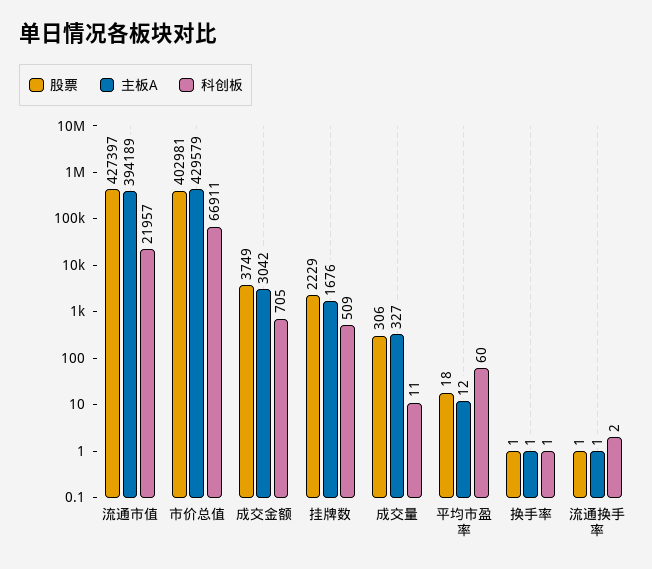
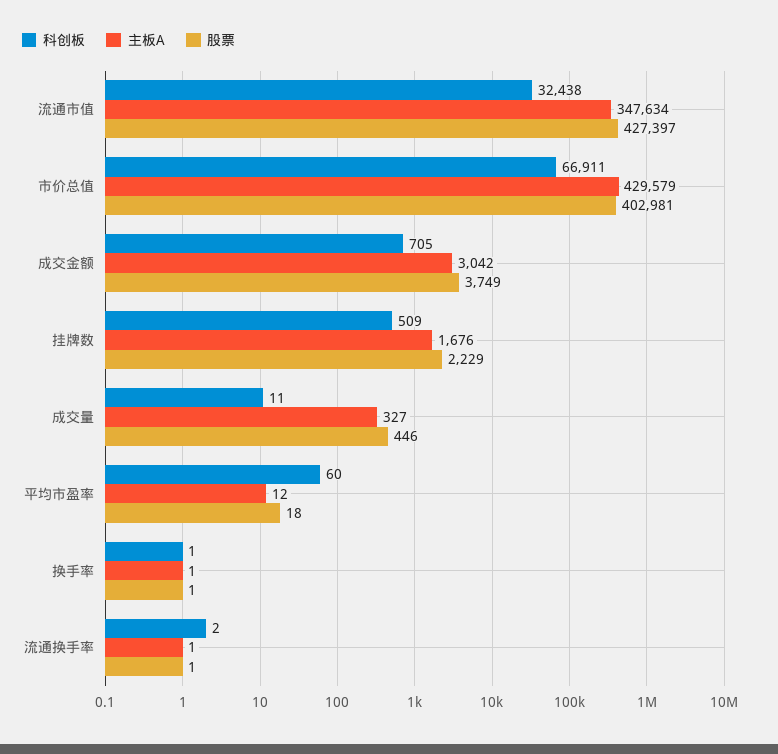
  {
    "股票": {
      "流通市值": 427397,
      "市价总值": 402981,
      "成交金额": 3749,
      "挂牌数": 2229,
-     "成交量": 306,
+     "成交量": 446,
      "平均市盈率": 18,
      "换手率": 1,
      "流通换手率": 1
    },
    "主板A": {
-     "流通市值": 394189,
+     "流通市值": 347634,
      "市价总值": 429579,
      "成交金额": 3042,
      "挂牌数": 1676,
      "成交量": 327,
      "平均市盈率": 12,
      "换手率": 1,
      "流通换手率": 1
    },
    "科创板": {
-     "流通市值": 21957,
+     "流通市值": 32438,
      "市价总值": 66911,
      "成交金额": 705,
      "挂牌数": 509,
      "成交量": 11,
      "平均市盈率": 60,
      "换手率": 1,
      "流通换手率": 2
    }
  }

